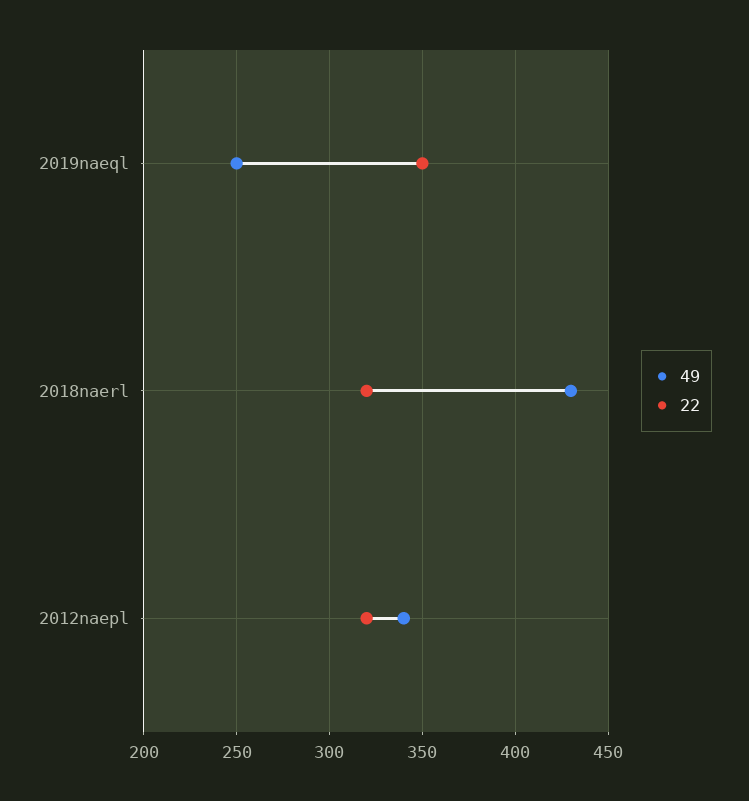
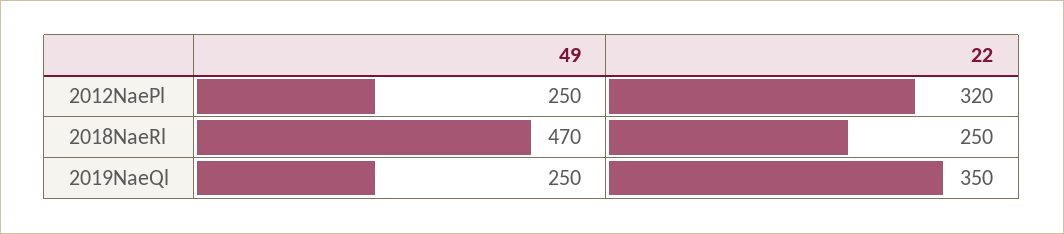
  {
    "49": {
      "2019naeql": 250,
-     "2018naerl": 430,
+     "2018naerl": 470,
-     "2012naepl": 340
+     "2012naepl": 250
    },
    "22": {
      "2019naeql": 350,
-     "2018naerl": 320,
+     "2018naerl": 250,
      "2012naepl": 320
    }
  }

